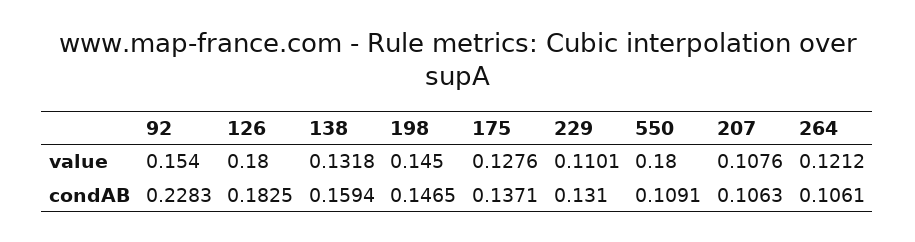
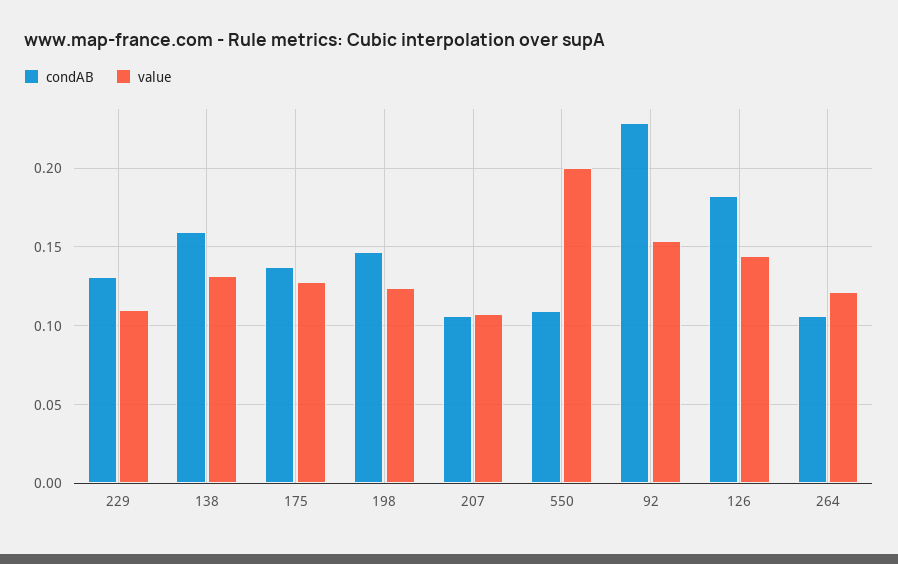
  {
    "value": {
      "92": 0.154,
-     "126": 0.18,
+     "126": 0.145,
      "138": 0.1318,
-     "198": 0.145,
+     "198": 0.125,
      "175": 0.1276,
      "229": 0.1101,
-     "550": 0.18,
+     "550": 0.2,
      "207": 0.1076,
      "264": 0.1212
    },
    "condAB": {
      "92": 0.2283,
      "126": 0.1825,
      "138": 0.1594,
      "198": 0.1465,
      "175": 0.1371,
      "229": 0.131,
      "550": 0.1091,
      "207": 0.1063,
      "264": 0.1061
    }
  }

